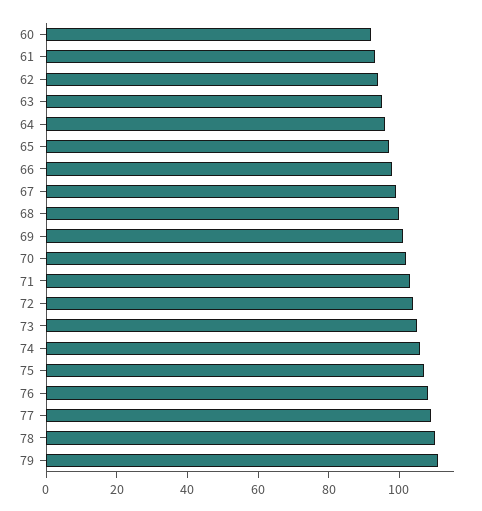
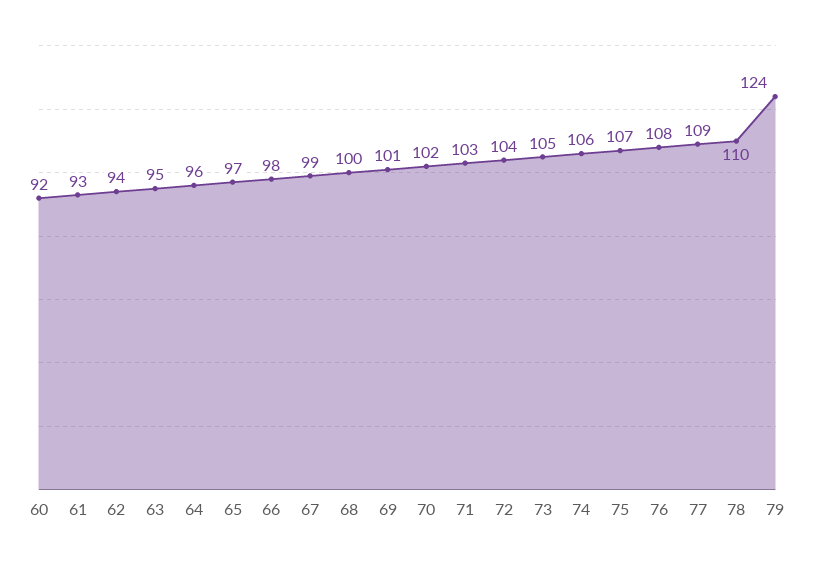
  {
    "60": 92,
    "61": 93,
    "62": 94,
    "63": 95,
    "64": 96,
    "65": 97,
    "66": 98,
    "67": 99,
    "68": 100,
    "69": 101,
    "70": 102,
    "71": 103,
    "72": 104,
    "73": 105,
    "74": 106,
    "75": 107,
    "76": 108,
    "77": 109,
    "78": 110,
-   "79": 110
+   "79": 124
  }

